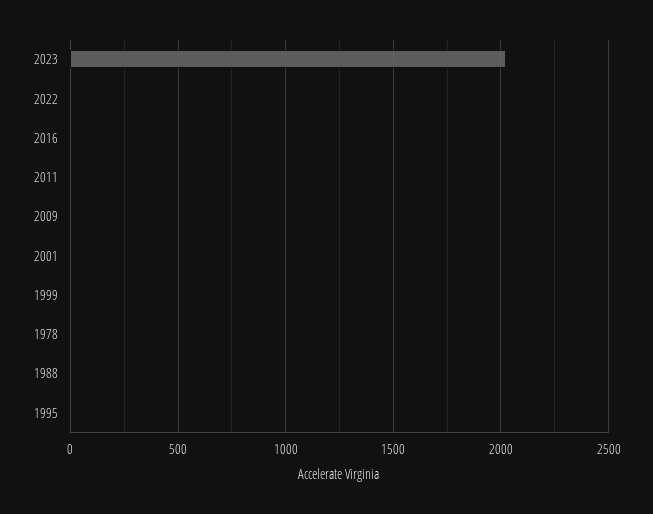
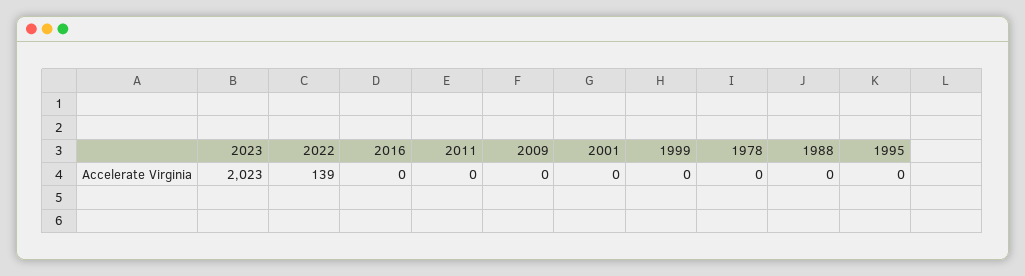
  {
    "2023": 2023,
-   "2022": 0,
+   "2022": 139,
    "2016": 0,
    "2011": 0,
    "2009": 0,
    "2001": 0,
    "1999": 0,
    "1978": 0,
    "1988": 0,
    "1995": 0
  }

